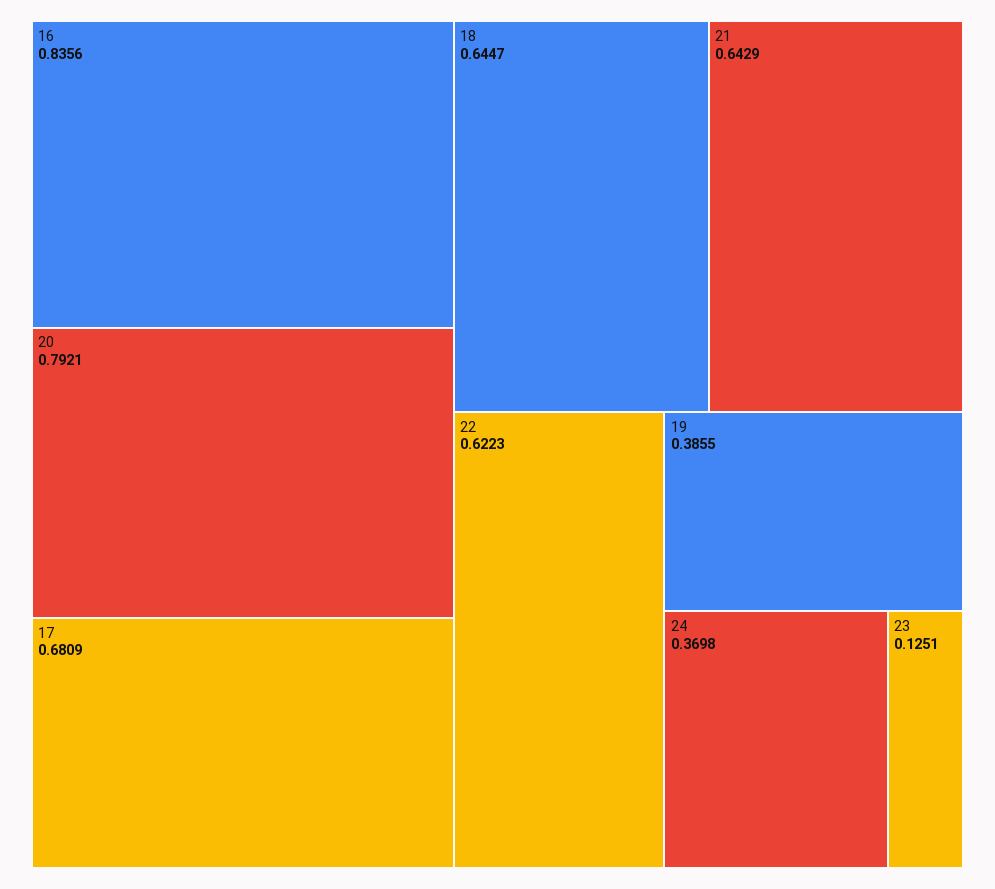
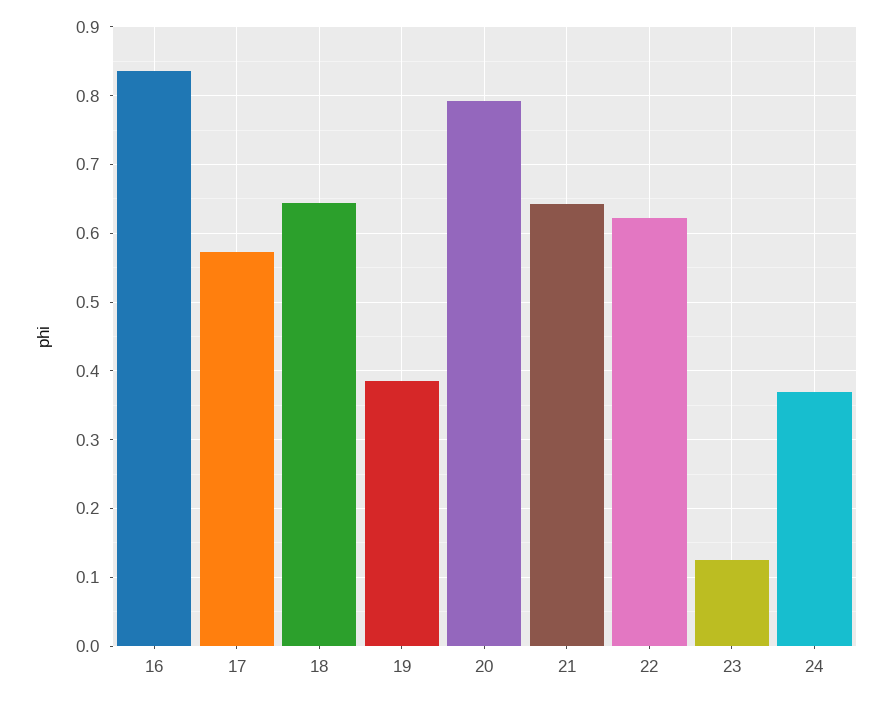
  {
    "16": 0.8356,
    "20": 0.7921,
-   "17": 0.6809,
+   "17": 0.57,
    "18": 0.6447,
    "21": 0.6429,
    "22": 0.6223,
    "19": 0.3855,
    "24": 0.3698,
    "23": 0.1251
  }

